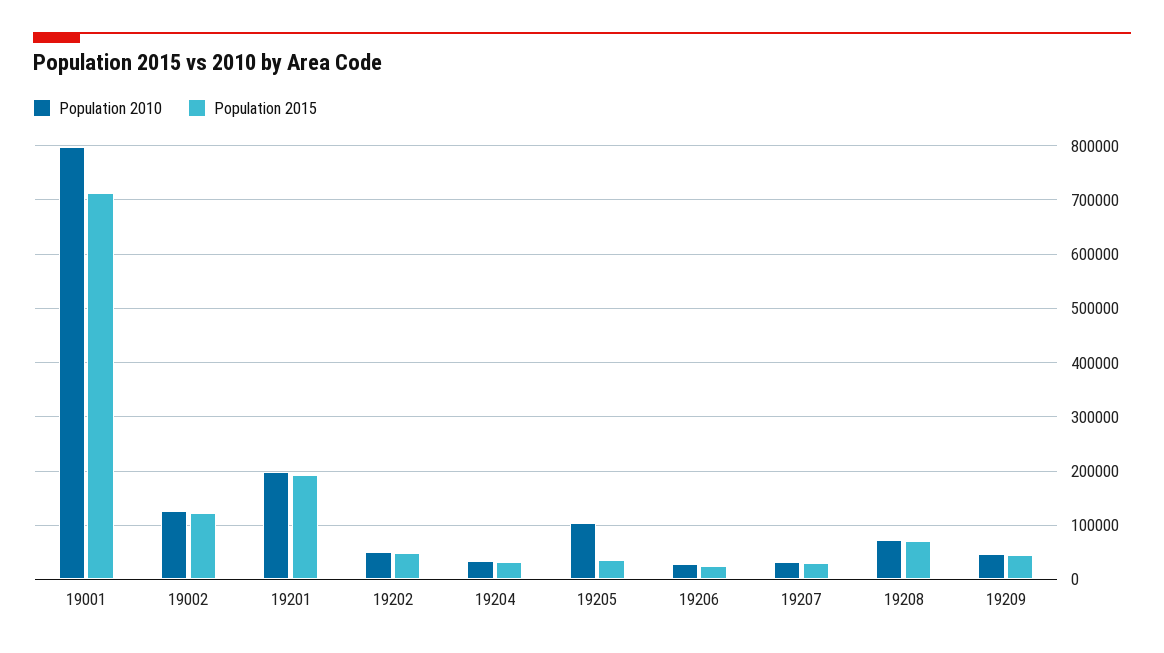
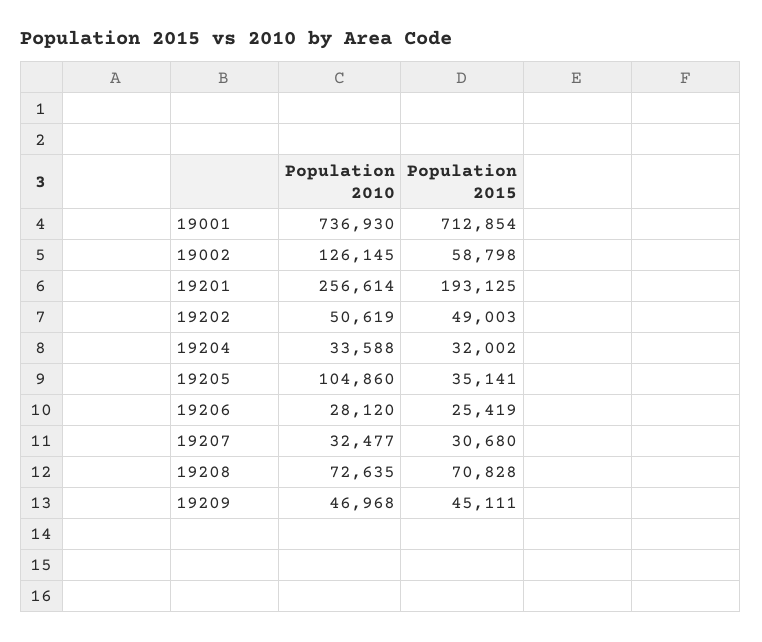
  {
    "Population 2010": {
-     "19001": 800000,
+     "19001": 736930,
      "19002": 126145,
-     "19201": 200000,
+     "19201": 256614,
      "19202": 50619,
      "19204": 33588,
      "19205": 104860,
      "19206": 28120,
      "19207": 32477,
      "19208": 72635,
      "19209": 46968
    },
    "Population 2015": {
      "19001": 712854,
-     "19002": 120000,
+     "19002": 58798,
      "19201": 193125,
      "19202": 49003,
      "19204": 32002,
      "19205": 35141,
      "19206": 25419,
      "19207": 30680,
      "19208": 70828,
      "19209": 45111
    }
  }

